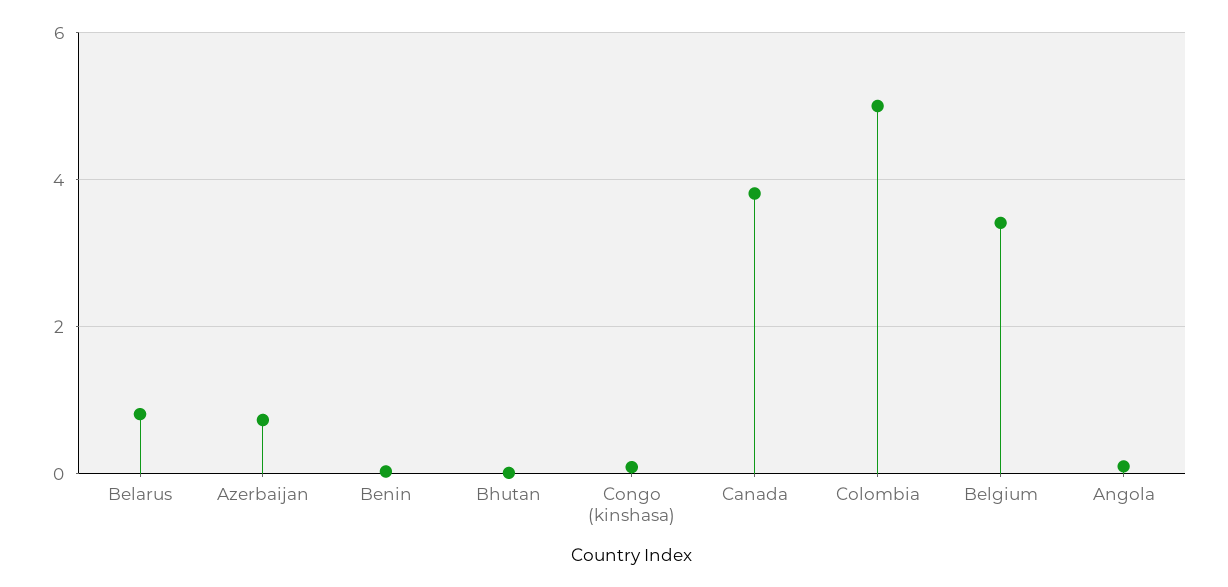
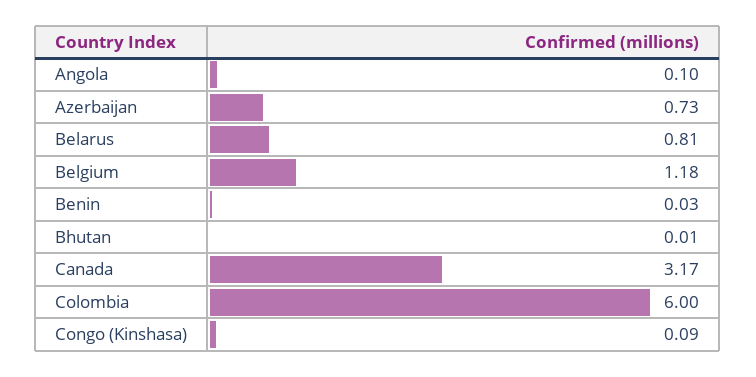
  {
    "Belarus": 0.81,
    "Azerbaijan": 0.73,
    "Benin": 0.03,
    "Bhutan": 0.01,
    "Congo (kinshasa)": 0.09,
-   "Canada": 3.8,
+   "Canada": 3.17,
-   "Colombia": 5,
+   "Colombia": 6,
-   "Belgium": 3.4,
+   "Belgium": 1.18,
    "Angola": 0.1
  }

